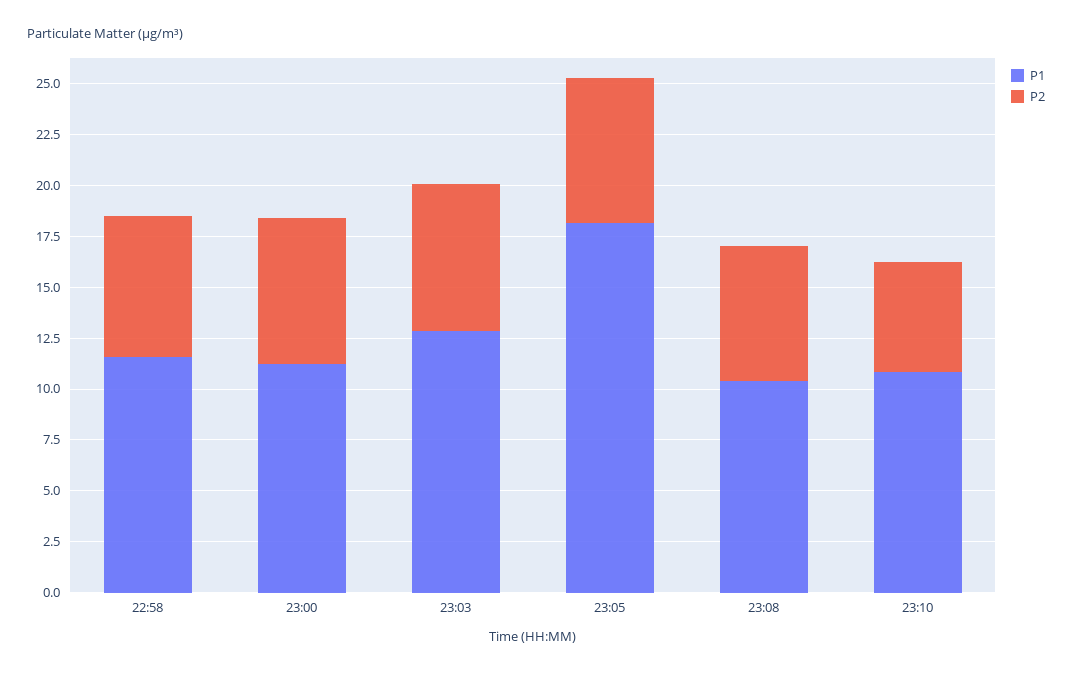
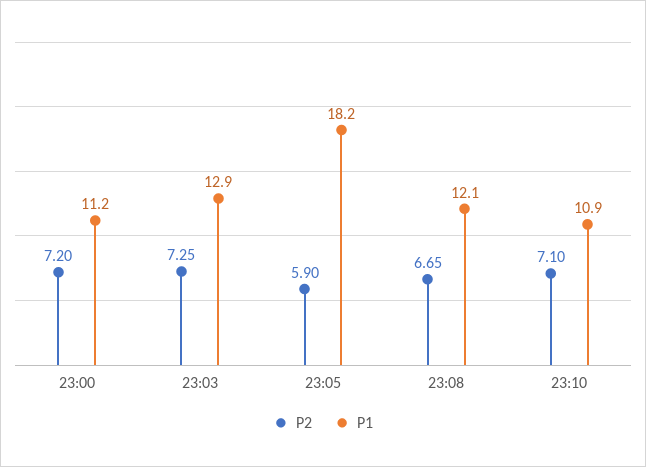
  {
    "P1": {
-     "22:58": 11.5,
      "23:00": 11.2,
      "23:03": 12.9,
      "23:05": 18.2,
-     "23:08": 10.5,
+     "23:08": 12.1,
      "23:10": 10.9
    },
    "P2": {
-     "22:58": 7,
      "23:00": 7.2,
      "23:03": 7.25,
-     "23:05": 7,
+     "23:05": 5.9,
      "23:08": 6.65,
-     "23:10": 5.5
+     "23:10": 7.1
    }
  }

